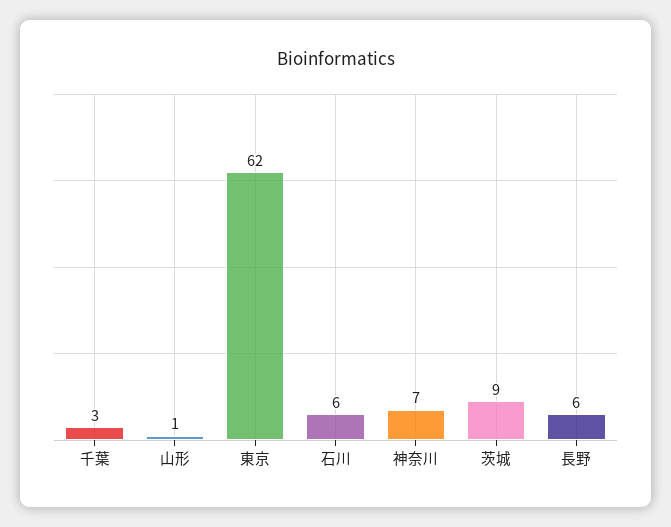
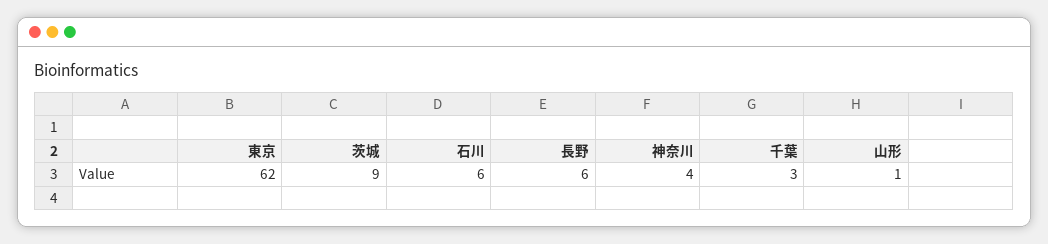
  {
    "千葉": 3,
    "山形": 1,
    "東京": 62,
    "石川": 6,
-   "神奈川": 7,
+   "神奈川": 4,
    "茨城": 9,
    "長野": 6
  }

